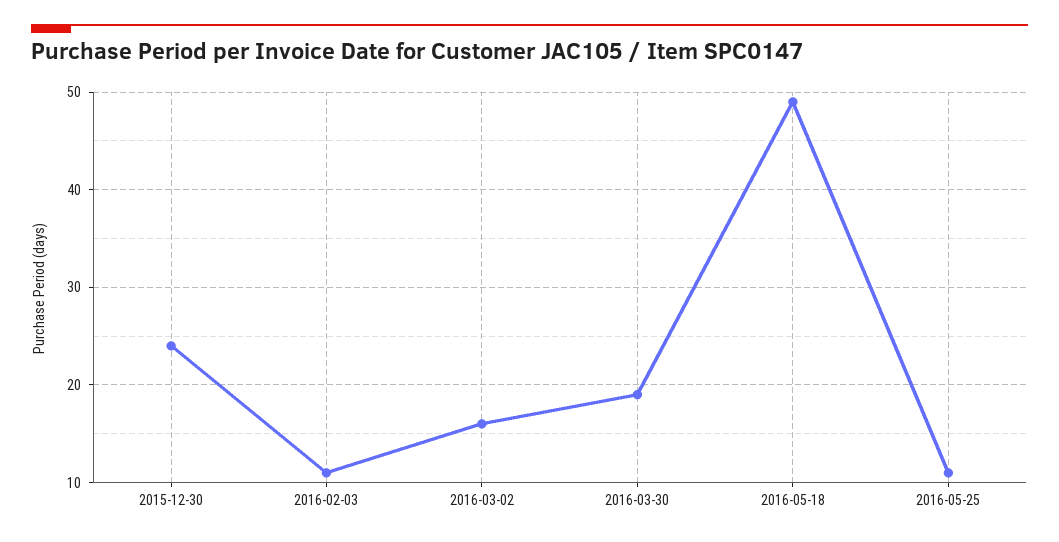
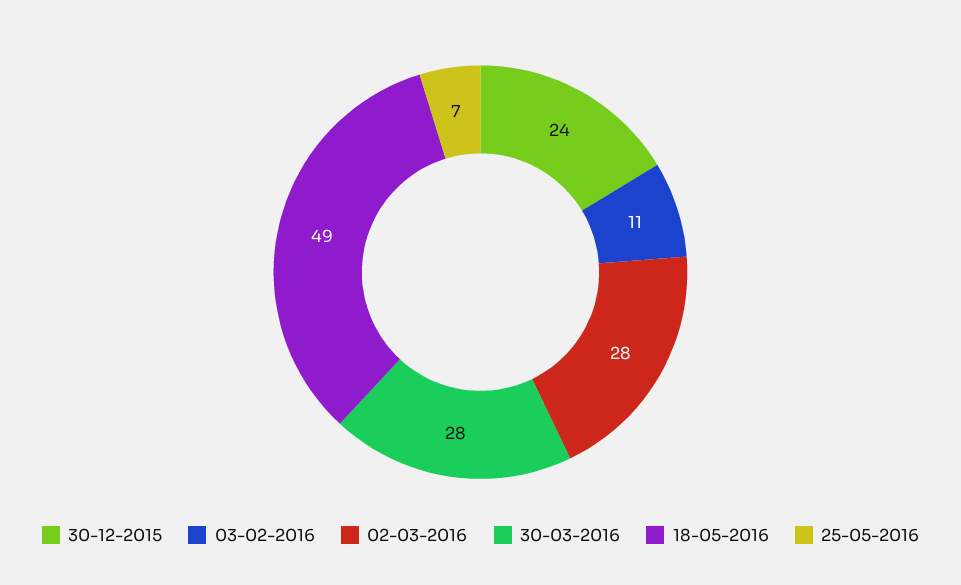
  {
    "2015-12-30": 24,
    "2016-02-03": 11,
-   "2016-03-02": 16,
+   "2016-03-02": 28,
-   "2016-03-30": 19,
+   "2016-03-30": 28,
    "2016-05-18": 49,
-   "2016-05-25": 11
+   "2016-05-25": 7
  }

